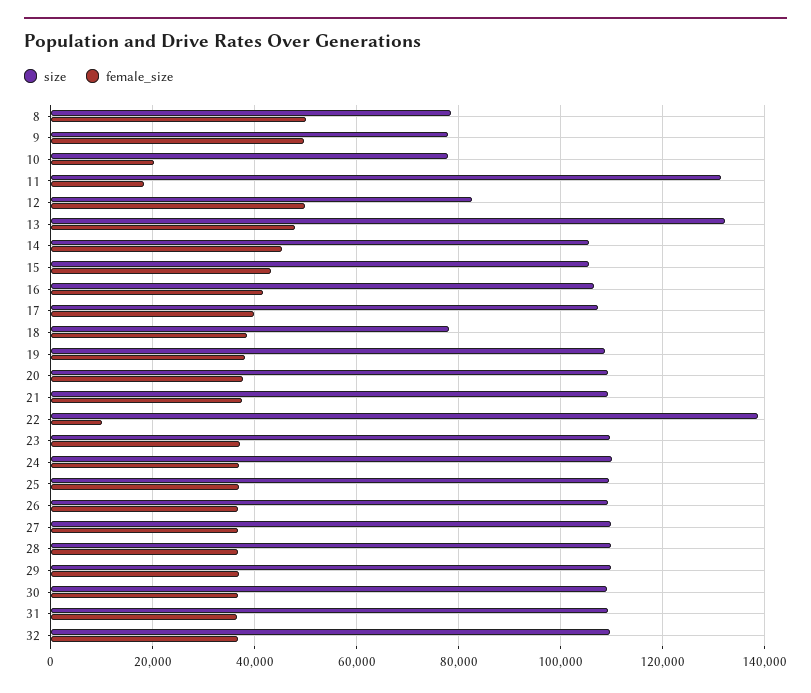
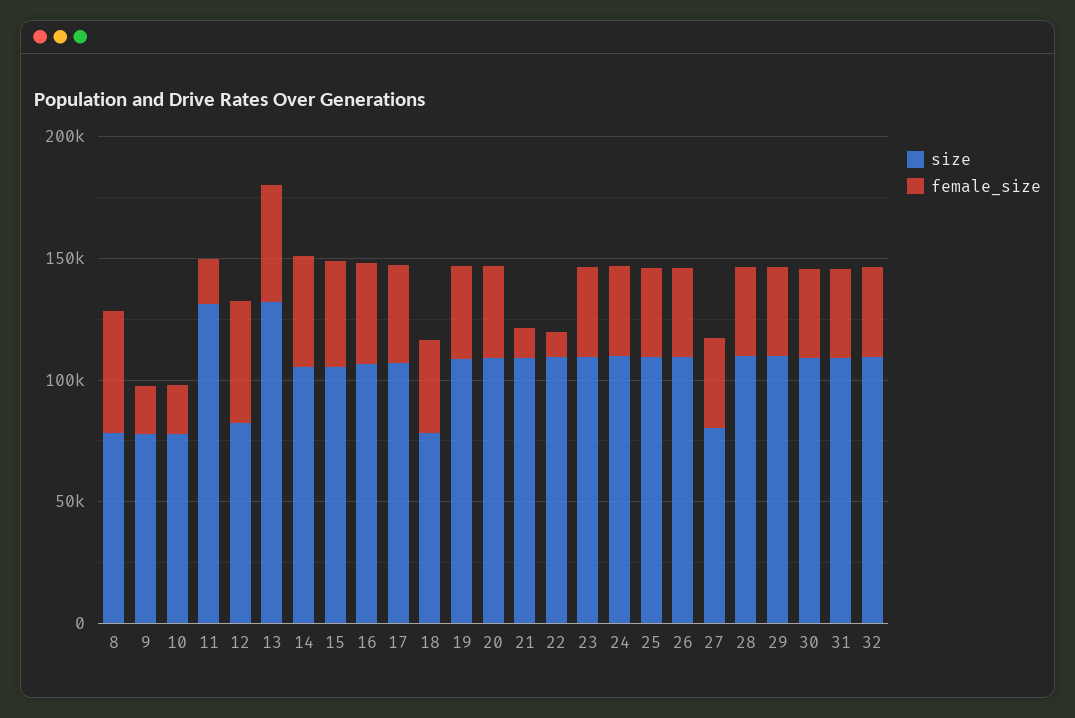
  {
    "size": {
      "8": 78000,
      "9": 78000,
      "10": 78000,
      "11": 132000,
      "12": 82000,
      "13": 132000,
      "14": 106000,
      "15": 106000,
      "16": 106000,
      "17": 108000,
      "18": 78000,
      "19": 108000,
      "20": 110000,
      "21": 110000,
-     "22": 138000,
+     "22": 110000,
      "23": 110000,
      "24": 110000,
      "25": 110000,
      "26": 110000,
-     "27": 110000,
+     "27": 80000,
      "28": 110000,
      "29": 110000,
      "30": 110000,
      "31": 110000,
      "32": 110000
    },
    "female_size": {
      "8": 50000,
-     "9": 50000,
+     "9": 20000,
      "10": 20000,
      "11": 18000,
      "12": 50000,
      "13": 48000,
      "14": 46000,
      "15": 44000,
      "16": 42000,
      "17": 40000,
      "18": 38000,
      "19": 38000,
      "20": 38000,
-     "21": 38000,
+     "21": 10000,
      "22": 10000,
      "23": 38000,
      "24": 36000,
      "25": 36000,
      "26": 36000,
      "27": 36000,
      "28": 36000,
      "29": 36000,
      "30": 36000,
      "31": 36000,
      "32": 36000
    }
  }

